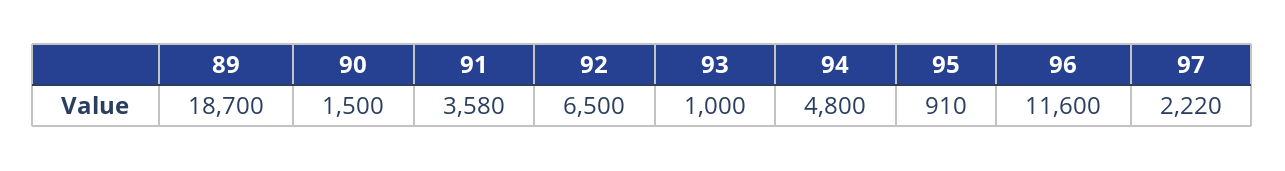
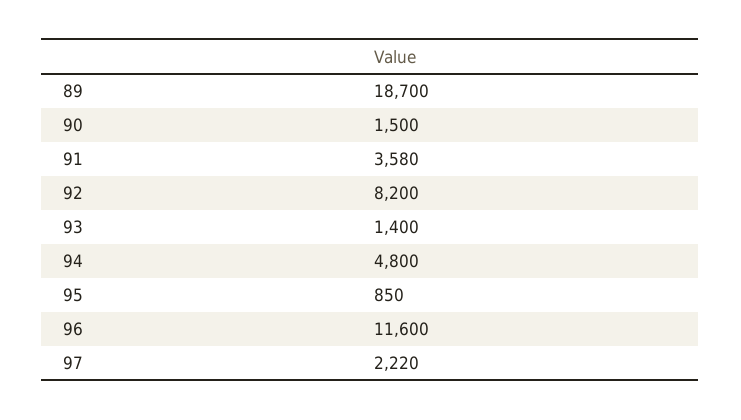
  {
    "89": 18700,
    "90": 1500,
    "91": 3580,
-   "92": 6500,
+   "92": 8200,
-   "93": 1000,
+   "93": 1400,
    "94": 4800,
-   "95": 910,
+   "95": 850,
    "96": 11600,
    "97": 2220
  }

